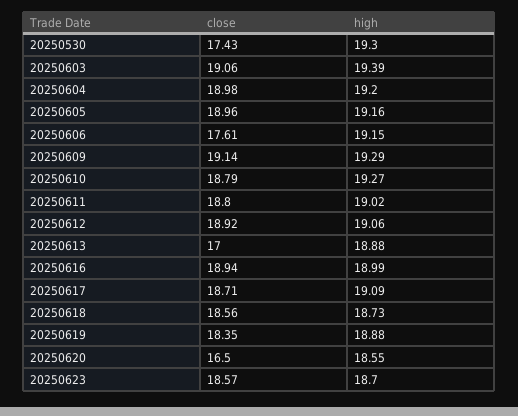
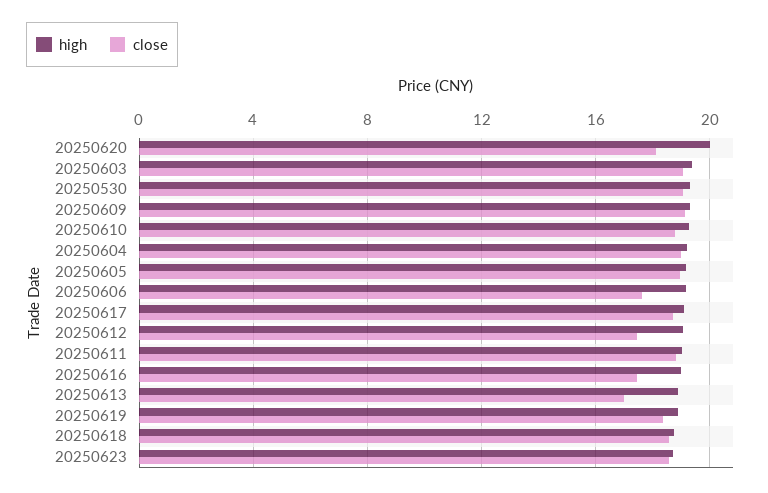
  {
    "close": {
-     "20250530": 17.43,
+     "20250530": 19,
      "20250603": 19.06,
      "20250604": 18.98,
      "20250605": 18.96,
      "20250606": 17.61,
      "20250609": 19.14,
      "20250610": 18.79,
      "20250611": 18.8,
-     "20250612": 18.92,
+     "20250612": 17.5,
      "20250613": 17,
-     "20250616": 18.94,
+     "20250616": 17.5,
      "20250617": 18.71,
      "20250618": 18.56,
      "20250619": 18.35,
-     "20250620": 16.5,
+     "20250620": 18,
      "20250623": 18.57
    },
    "high": {
      "20250530": 19.3,
      "20250603": 19.39,
      "20250604": 19.2,
      "20250605": 19.16,
      "20250606": 19.15,
      "20250609": 19.29,
      "20250610": 19.27,
      "20250611": 19.02,
      "20250612": 19.06,
      "20250613": 18.88,
      "20250616": 18.99,
      "20250617": 19.09,
      "20250618": 18.73,
      "20250619": 18.88,
-     "20250620": 18.55,
+     "20250620": 20,
      "20250623": 18.7
    }
  }

